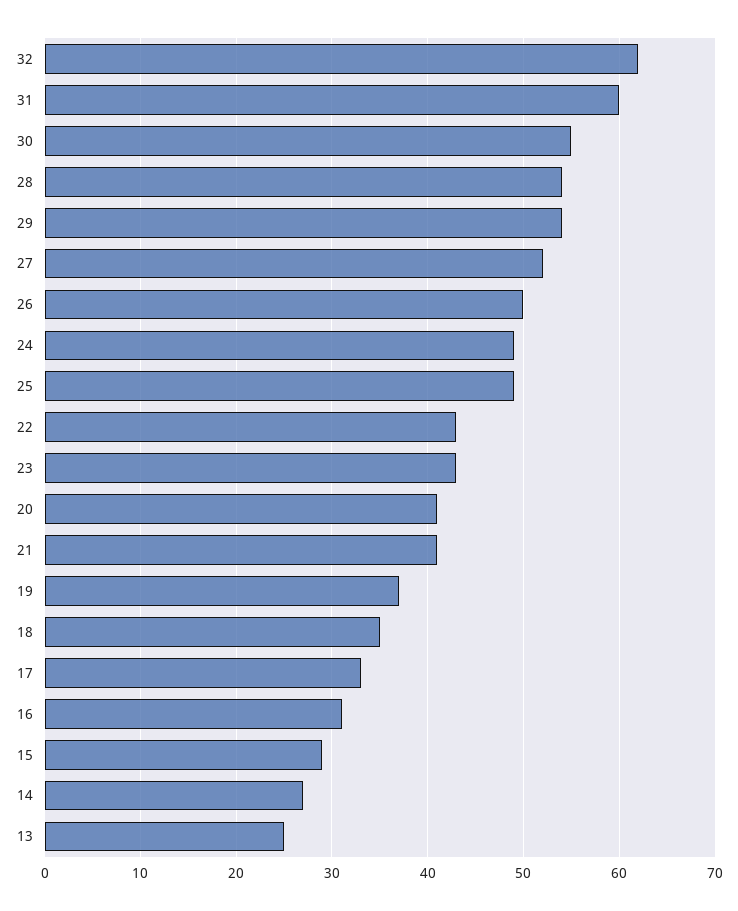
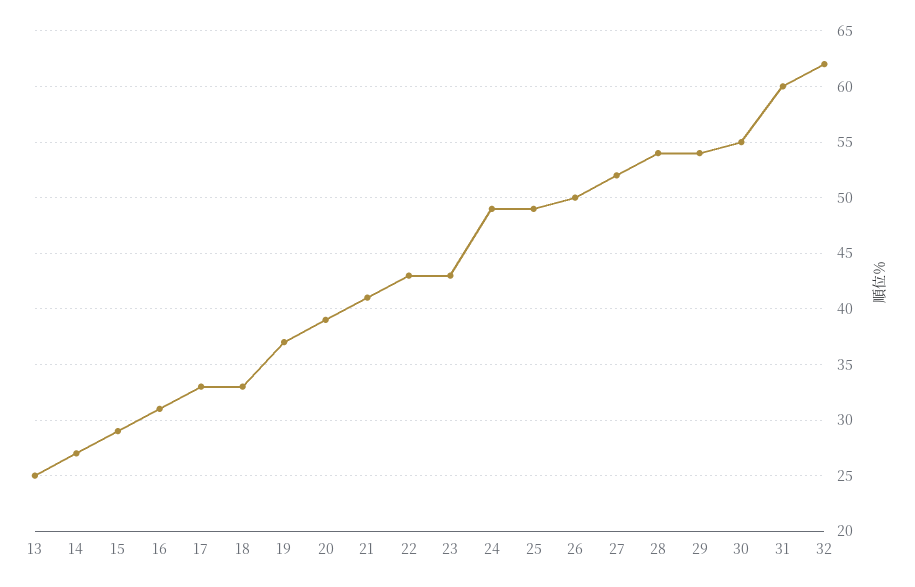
  {
    "32": 62,
    "31": 60,
    "30": 55,
    "28": 54,
    "29": 54,
    "27": 52,
    "26": 50,
    "24": 49,
    "25": 49,
    "22": 43,
    "23": 43,
-   "20": 41,
+   "20": 39,
    "21": 41,
    "19": 37,
-   "18": 35,
+   "18": 33,
    "17": 33,
    "16": 31,
    "15": 29,
    "14": 27,
    "13": 25
  }

